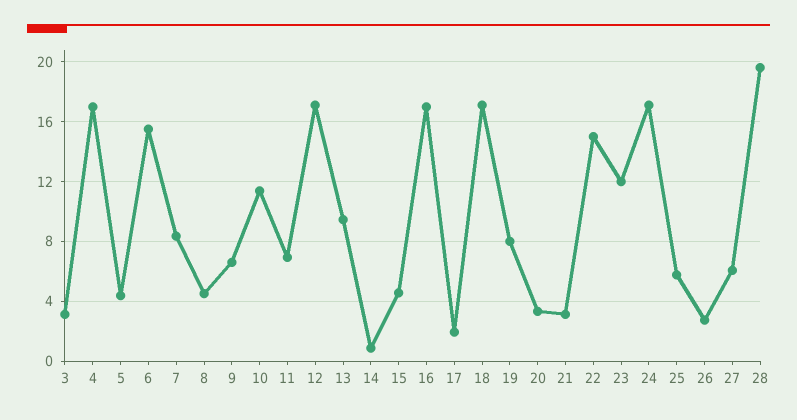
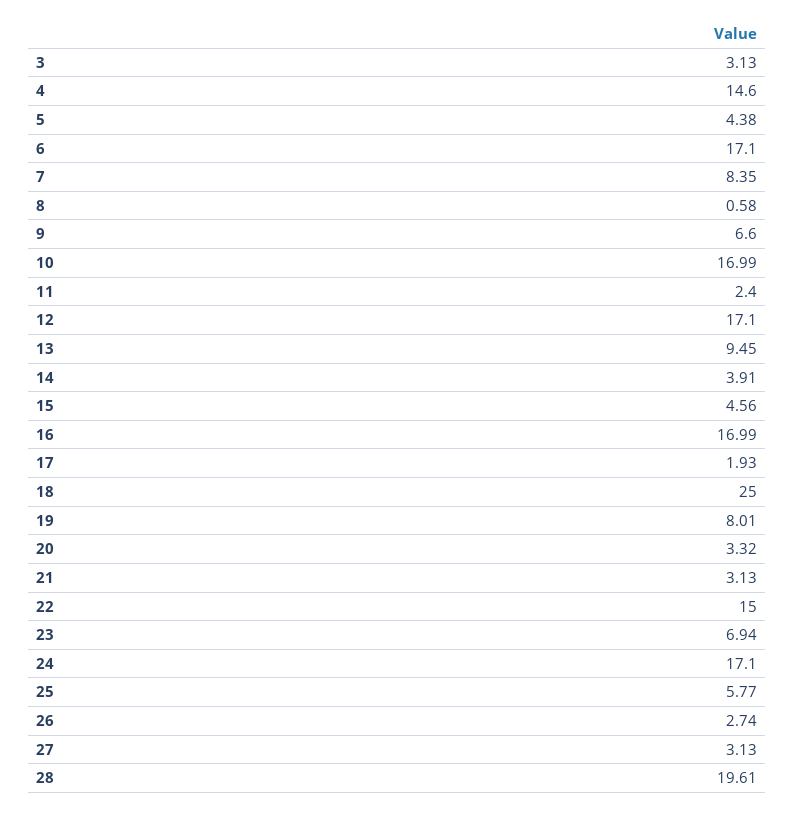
  {
    "3": 3.13,
-   "4": 17,
+   "4": 14.6,
    "5": 4.38,
-   "6": 15.5,
+   "6": 17.1,
    "7": 8.35,
-   "8": 4.5,
+   "8": 0.58,
    "9": 6.6,
-   "10": 11.5,
+   "10": 16.99,
-   "11": 7,
+   "11": 2.4,
    "12": 17.1,
    "13": 9.45,
-   "14": 1,
+   "14": 3.91,
    "15": 4.56,
    "16": 16.99,
    "17": 1.93,
-   "18": 17,
+   "18": 25,
    "19": 8.01,
    "20": 3.32,
    "21": 3.13,
    "22": 15,
-   "23": 12,
+   "23": 6.94,
    "24": 17.1,
    "25": 5.77,
    "26": 2.74,
-   "27": 6,
+   "27": 3.13,
    "28": 19.61
  }

